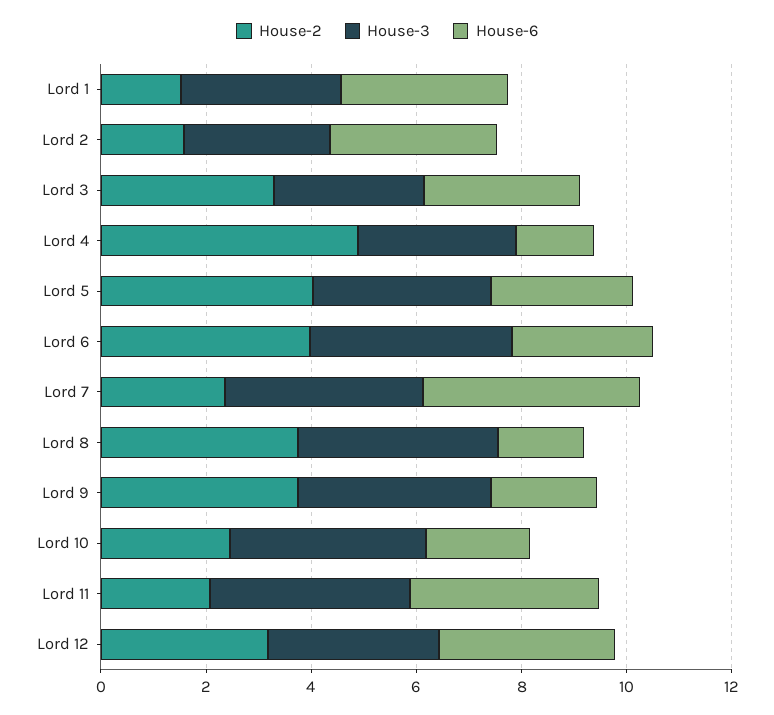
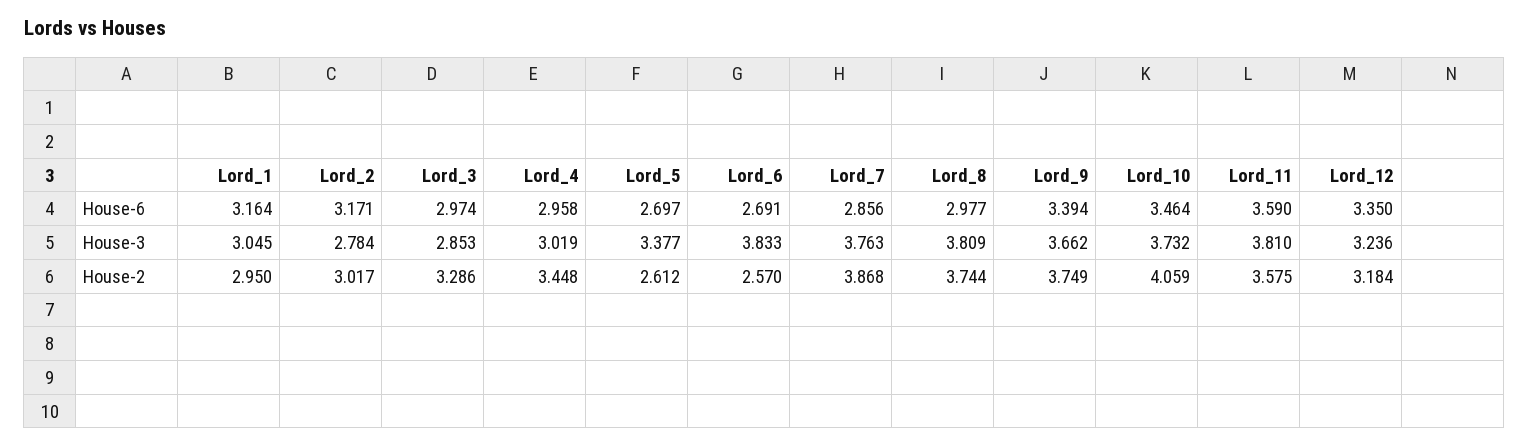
  {
    "House-2": {
-     "Lord 1": 1.5,
+     "Lord 1": 2.95,
-     "Lord 2": 1.5,
+     "Lord 2": 3.017,
      "Lord 3": 3.286,
-     "Lord 4": 5,
+     "Lord 4": 3.448,
-     "Lord 5": 4,
+     "Lord 5": 2.612,
-     "Lord 6": 4,
+     "Lord 6": 2.57,
-     "Lord 7": 2.5,
+     "Lord 7": 3.868,
      "Lord 8": 3.744,
      "Lord 9": 3.749,
-     "Lord 10": 2.5,
+     "Lord 10": 4.059,
-     "Lord 11": 2,
+     "Lord 11": 3.575,
      "Lord 12": 3.184
    },
    "House-3": {
      "Lord 1": 3.045,
      "Lord 2": 2.784,
      "Lord 3": 2.853,
      "Lord 4": 3.019,
      "Lord 5": 3.377,
      "Lord 6": 3.833,
      "Lord 7": 3.763,
      "Lord 8": 3.809,
      "Lord 9": 3.662,
      "Lord 10": 3.732,
      "Lord 11": 3.81,
      "Lord 12": 3.236
    },
    "House-6": {
      "Lord 1": 3.164,
      "Lord 2": 3.171,
      "Lord 3": 2.974,
-     "Lord 4": 1.5,
+     "Lord 4": 2.958,
      "Lord 5": 2.697,
      "Lord 6": 2.691,
-     "Lord 7": 4,
+     "Lord 7": 2.856,
-     "Lord 8": 1.5,
+     "Lord 8": 2.977,
-     "Lord 9": 2,
+     "Lord 9": 3.394,
-     "Lord 10": 2,
+     "Lord 10": 3.464,
      "Lord 11": 3.59,
      "Lord 12": 3.35
    }
  }

